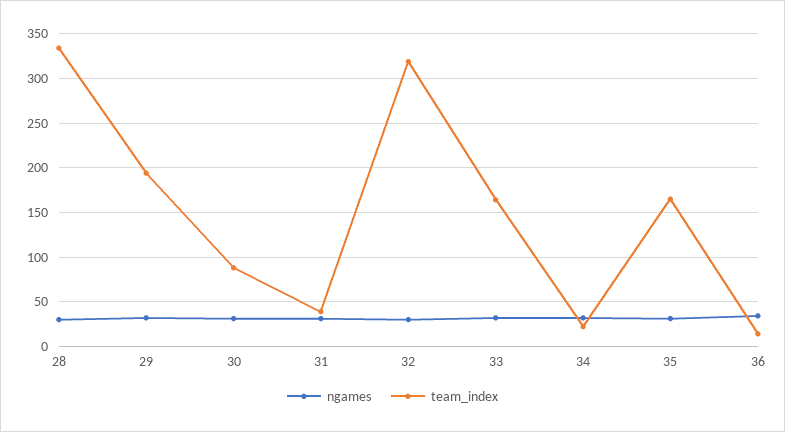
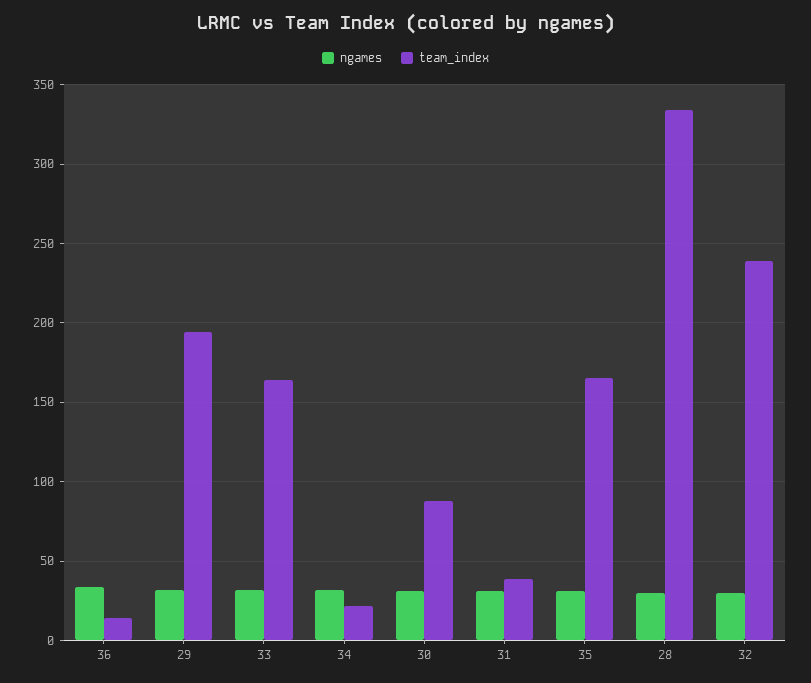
  {
    "ngames": {
      "28": 30,
      "29": 30,
      "30": 30,
      "31": 30,
      "32": 30,
      "33": 30,
      "34": 30,
      "35": 30,
      "36": 35
    },
    "team_index": {
      "28": 335,
      "29": 195,
      "30": 90,
      "31": 40,
-     "32": 320,
+     "32": 240,
      "33": 165,
      "34": 20,
      "35": 165,
      "36": 15
    }
  }

